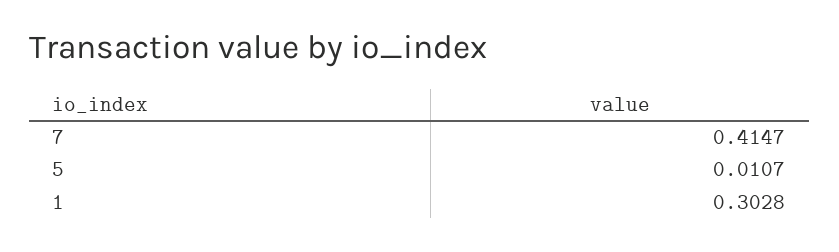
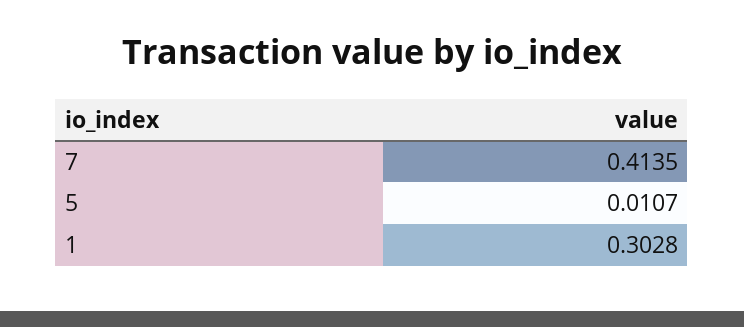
  {
-   "7": 0.4147,
+   "7": 0.4135,
    "5": 0.0107,
    "1": 0.3028
  }

